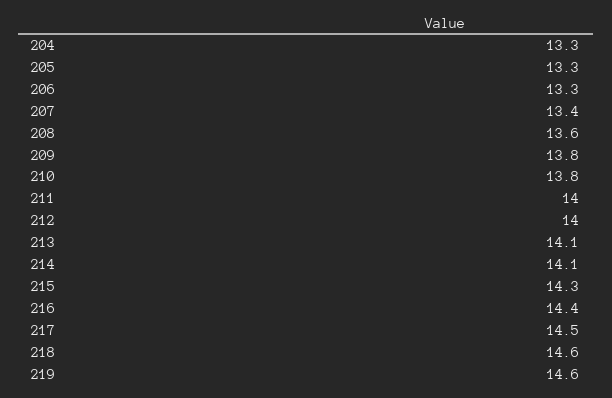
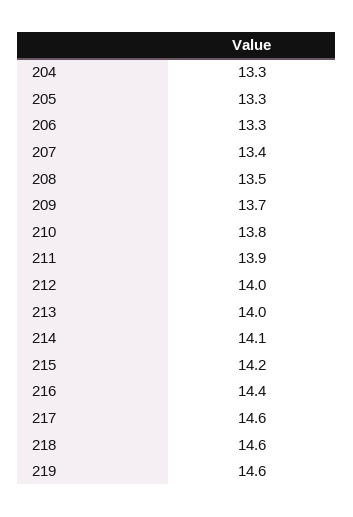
  {
    "204": 13.3,
    "205": 13.3,
    "206": 13.3,
    "207": 13.4,
-   "208": 13.6,
+   "208": 13.5,
-   "209": 13.8,
+   "209": 13.7,
    "210": 13.8,
-   "211": 14,
+   "211": 13.9,
    "212": 14,
-   "213": 14.1,
+   "213": 14,
    "214": 14.1,
-   "215": 14.3,
+   "215": 14.2,
    "216": 14.4,
-   "217": 14.5,
+   "217": 14.6,
    "218": 14.6,
    "219": 14.6
  }

